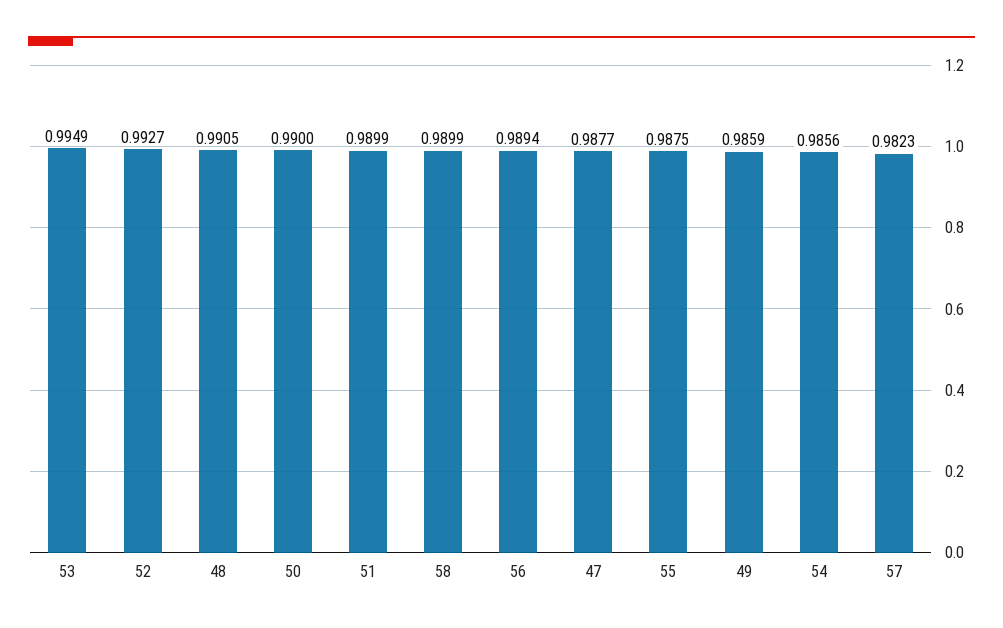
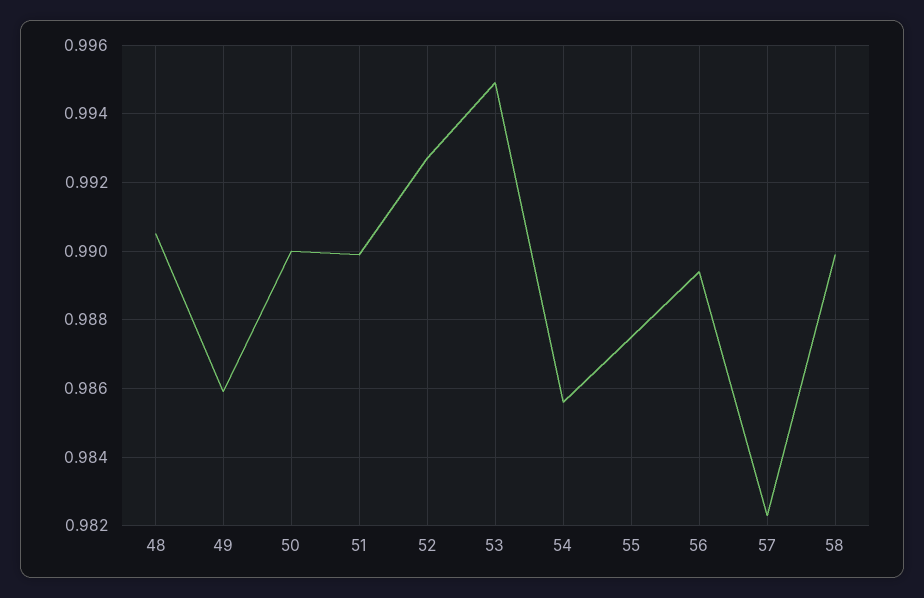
  {
    "53": 0.9949,
    "52": 0.9927,
    "48": 0.9905,
    "50": 0.99,
    "51": 0.9899,
    "58": 0.9899,
    "56": 0.9894,
-   "47": 0.9877,
    "55": 0.9875,
    "49": 0.9859,
    "54": 0.9856,
    "57": 0.9823
  }

